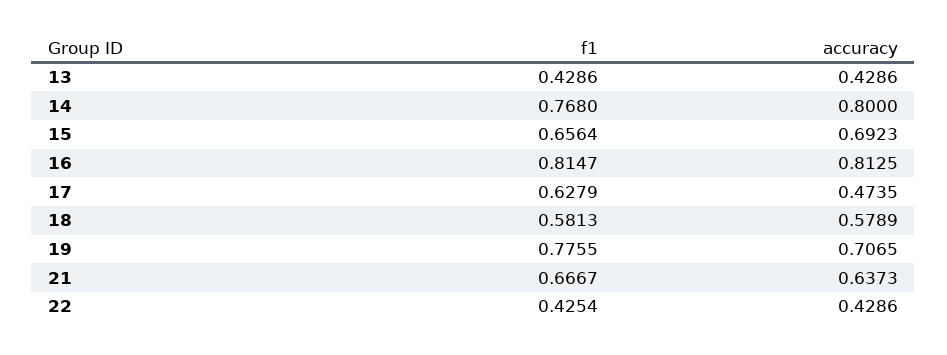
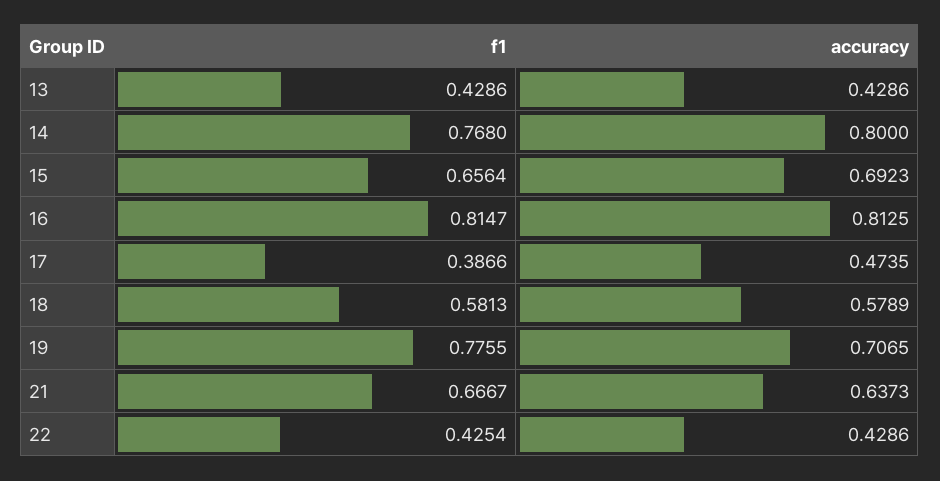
  {
    "f1": {
      "13": 0.4286,
      "14": 0.768,
      "15": 0.6564,
      "16": 0.8147,
-     "17": 0.6279,
+     "17": 0.3866,
      "18": 0.5813,
      "19": 0.7755,
      "21": 0.6667,
      "22": 0.4254
    },
    "accuracy": {
      "13": 0.4286,
      "14": 0.8,
      "15": 0.6923,
      "16": 0.8125,
      "17": 0.4735,
      "18": 0.5789,
      "19": 0.7065,
      "21": 0.6373,
      "22": 0.4286
    }
  }

